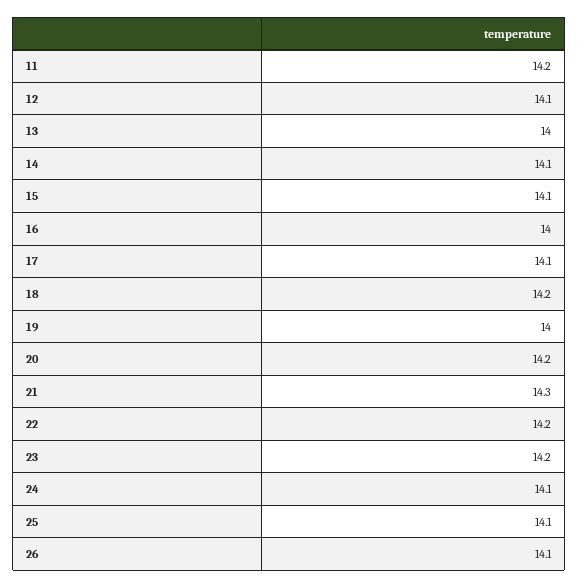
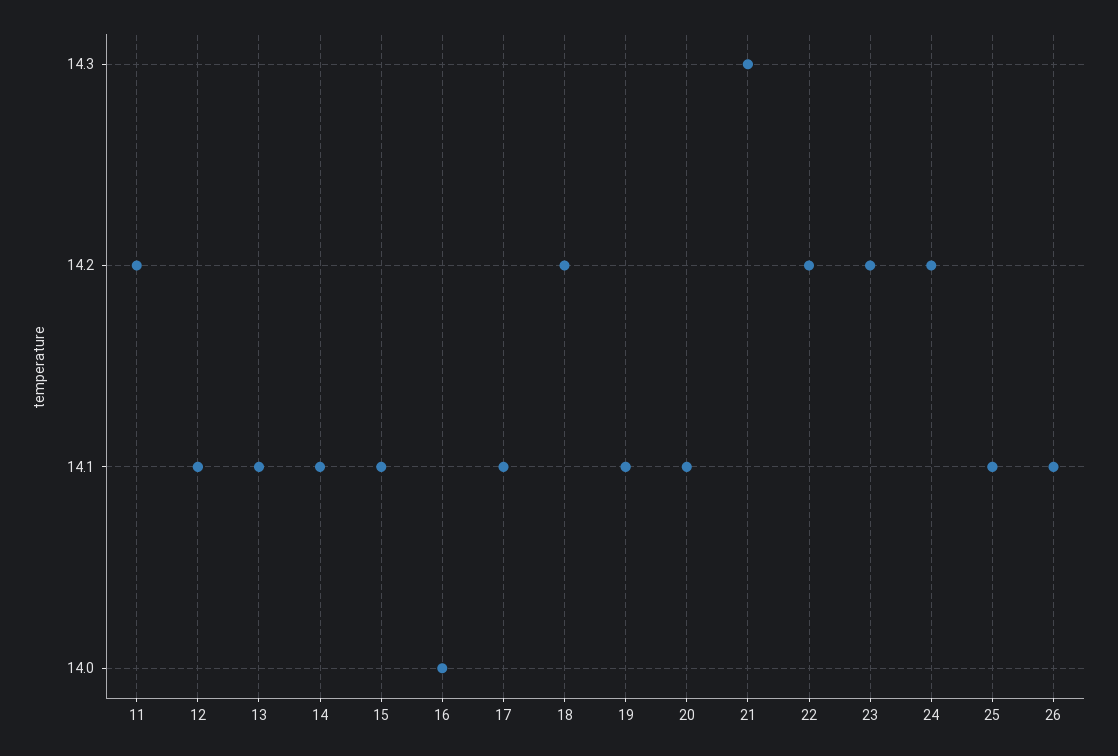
  {
    "11": 14.2,
    "12": 14.1,
-   "13": 14,
+   "13": 14.1,
    "14": 14.1,
    "15": 14.1,
    "16": 14,
    "17": 14.1,
    "18": 14.2,
-   "19": 14,
+   "19": 14.1,
-   "20": 14.2,
+   "20": 14.1,
    "21": 14.3,
    "22": 14.2,
    "23": 14.2,
-   "24": 14.1,
+   "24": 14.2,
    "25": 14.1,
    "26": 14.1
  }

